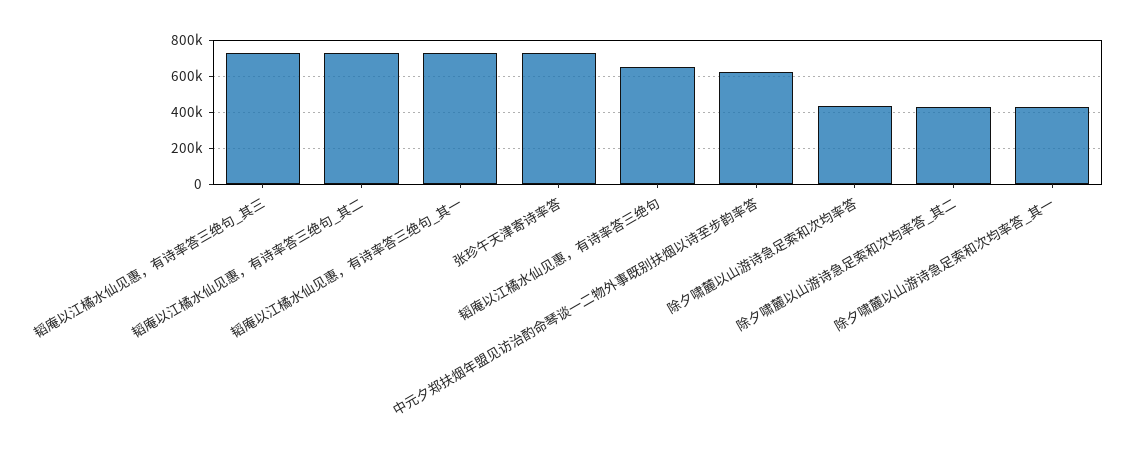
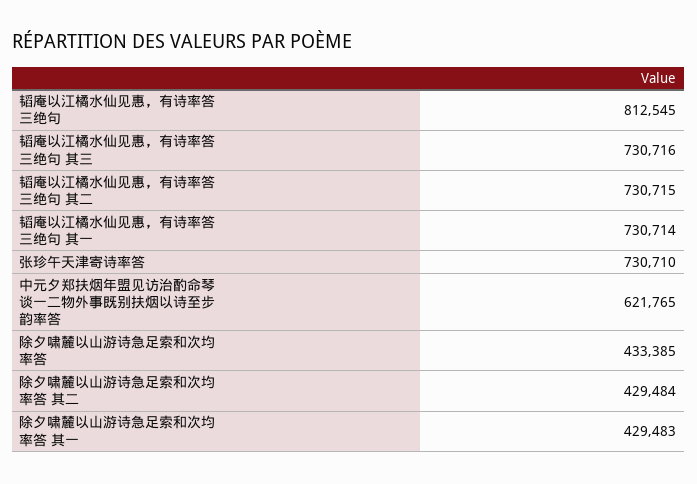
  {
    "韬庵以江橘水仙见惠，有诗率答三绝句_其三": 730716,
    "韬庵以江橘水仙见惠，有诗率答三绝句_其二": 730715,
    "韬庵以江橘水仙见惠，有诗率答三绝句_其一": 730714,
    "张珍午天津寄诗率答": 730710,
-   "韬庵以江橘水仙见惠，有诗率答三绝句": 650000,
+   "韬庵以江橘水仙见惠，有诗率答三绝句": 812545,
    "中元夕郑扶烟年盟见访治酌命琴谈一二物外事既别扶烟以诗至步韵率答": 621765,
    "除夕啸麓以山游诗急足索和次均率答": 433385,
    "除夕啸麓以山游诗急足索和次均率答_其二": 429484,
    "除夕啸麓以山游诗急足索和次均率答_其一": 429483
  }

